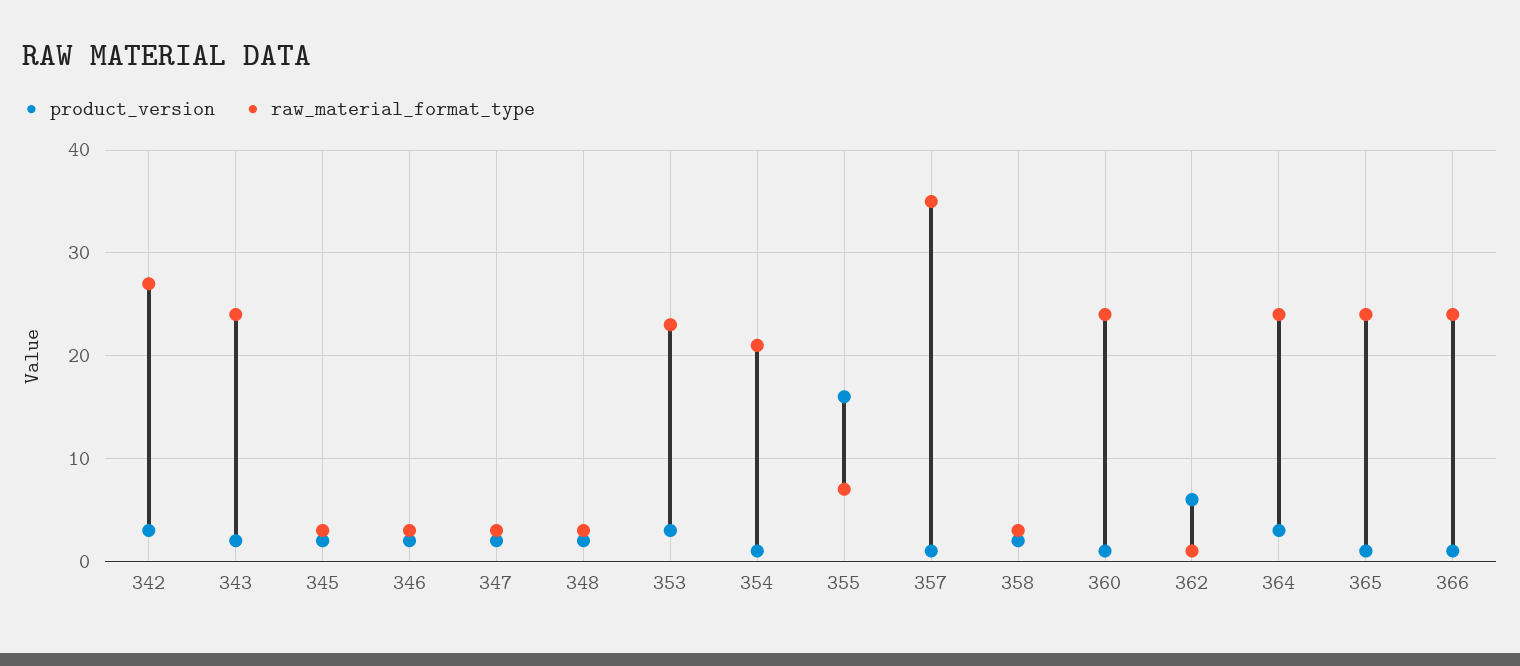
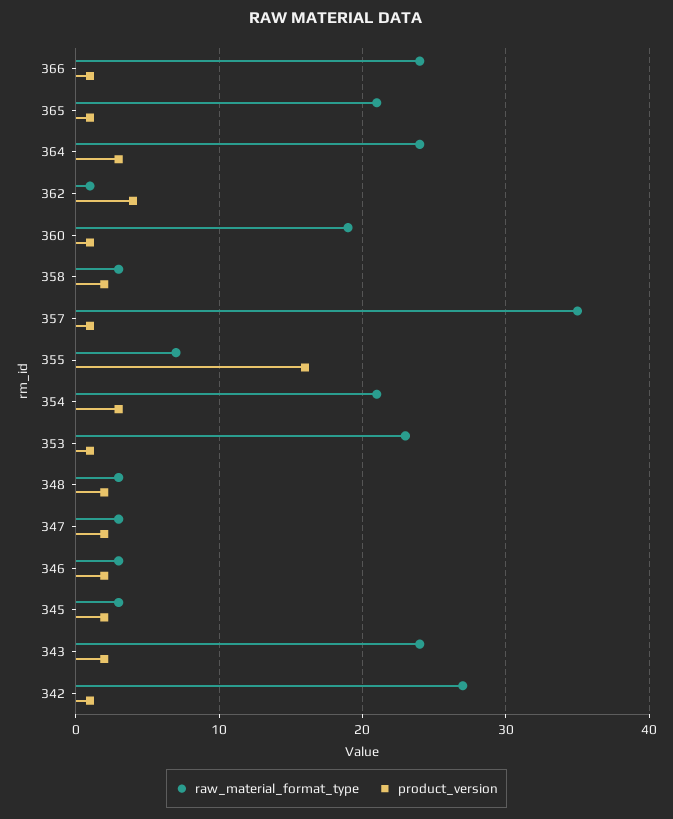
  {
    "product_version": {
-     "342": 3,
+     "342": 1,
      "343": 2,
      "345": 2,
      "346": 2,
      "347": 2,
      "348": 2,
-     "353": 3,
+     "353": 1,
-     "354": 1,
+     "354": 3,
      "355": 16,
      "357": 1,
      "358": 2,
      "360": 1,
-     "362": 6,
+     "362": 4,
      "364": 3,
      "365": 1,
      "366": 1
    },
    "raw_material_format_type": {
      "342": 27,
      "343": 24,
      "345": 3,
      "346": 3,
      "347": 3,
      "348": 3,
      "353": 23,
      "354": 21,
      "355": 7,
      "357": 35,
      "358": 3,
-     "360": 24,
+     "360": 19,
      "362": 1,
      "364": 24,
-     "365": 24,
+     "365": 21,
      "366": 24
    }
  }

